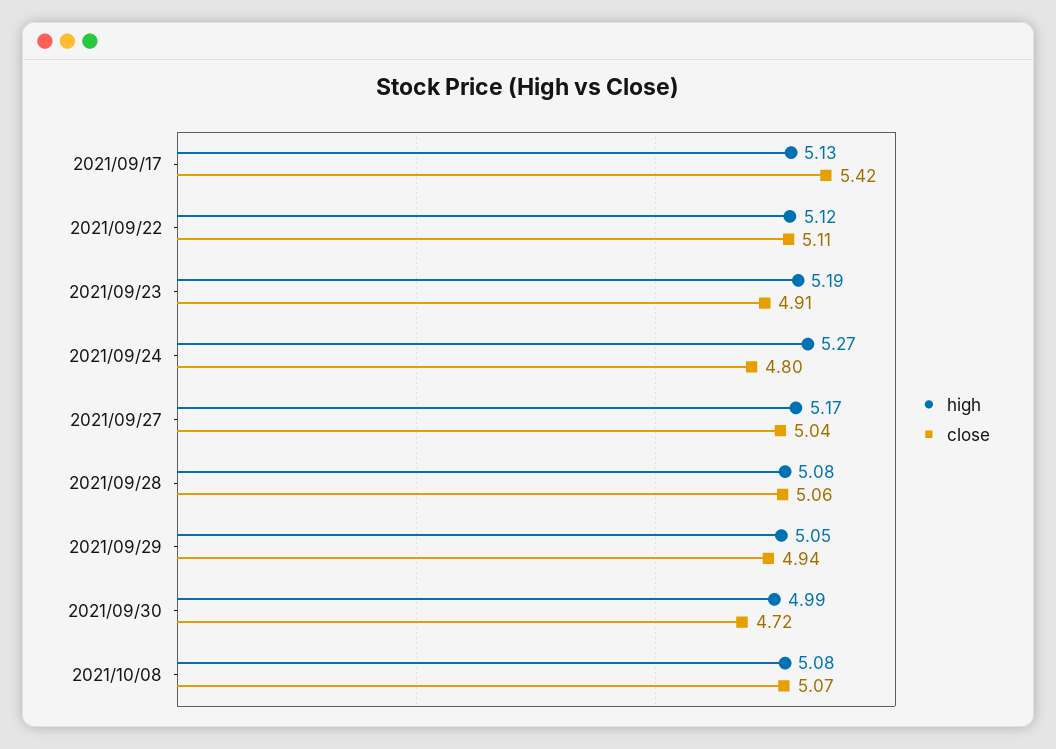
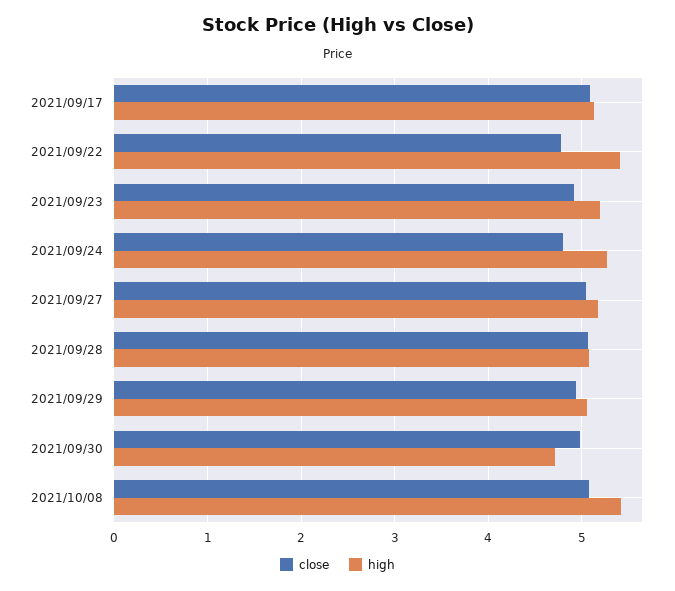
  {
    "high": {
      "2021/09/17": 5.13,
-     "2021/09/22": 5.12,
+     "2021/09/22": 5.4,
      "2021/09/23": 5.19,
      "2021/09/24": 5.27,
      "2021/09/27": 5.17,
      "2021/09/28": 5.08,
      "2021/09/29": 5.05,
-     "2021/09/30": 4.99,
+     "2021/09/30": 4.7,
-     "2021/10/08": 5.08
+     "2021/10/08": 5.4
    },
    "close": {
-     "2021/09/17": 5.42,
+     "2021/09/17": 5.1,
-     "2021/09/22": 5.11,
+     "2021/09/22": 4.8,
      "2021/09/23": 4.91,
      "2021/09/24": 4.8,
      "2021/09/27": 5.04,
      "2021/09/28": 5.06,
      "2021/09/29": 4.94,
-     "2021/09/30": 4.72,
+     "2021/09/30": 5,
      "2021/10/08": 5.07
    }
  }

